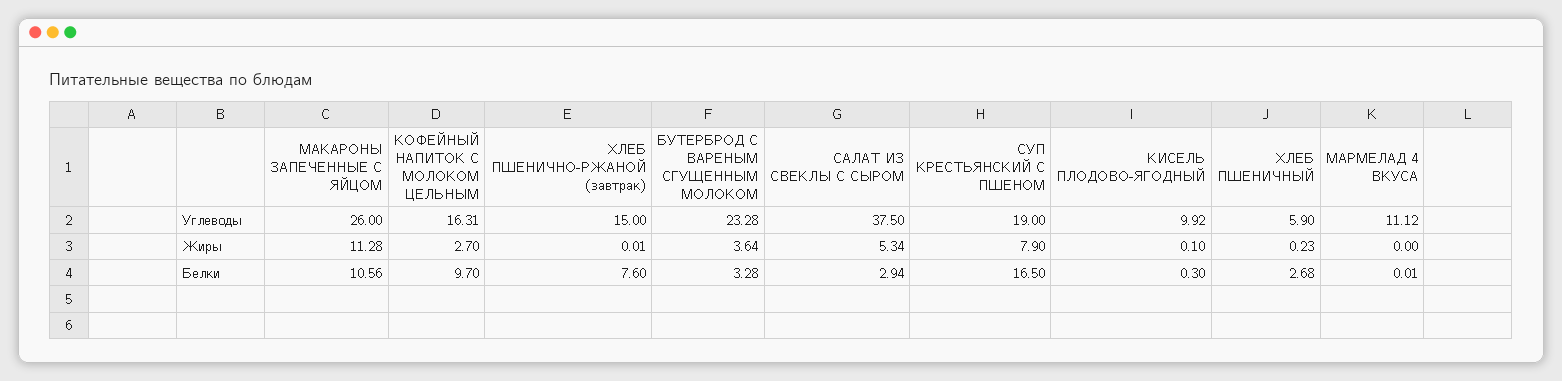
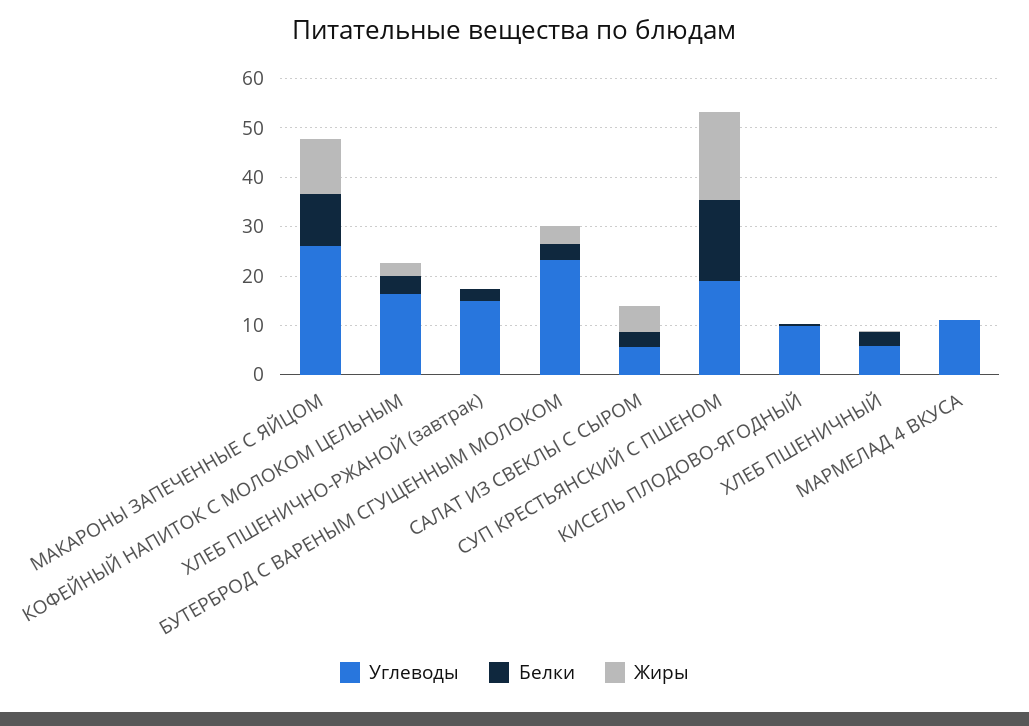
  {
    "Углеводы": {
      "МАКАРОНЫ ЗАПЕЧЕННЫЕ С ЯЙЦОМ": 26,
      "КОФЕЙНЫЙ НАПИТОК С МОЛОКОМ ЦЕЛЬНЫМ": 16.31,
      "ХЛЕБ ПШЕНИЧНО-РЖАНОЙ (завтрак)": 15,
      "БУТЕРБРОД С ВАРЕНЫМ СГУЩЕННЫМ МОЛОКОМ": 23.28,
-     "САЛАТ ИЗ СВЕКЛЫ С СЫРОМ": 37.5,
+     "САЛАТ ИЗ СВЕКЛЫ С СЫРОМ": 6,
      "СУП КРЕСТЬЯНСКИЙ С ПШЕНОМ": 19,
      "КИСЕЛЬ ПЛОДОВО-ЯГОДНЫЙ": 9.92,
      "ХЛЕБ ПШЕНИЧНЫЙ": 5.9,
      "МАРМЕЛАД 4 ВКУСА": 11.12
    },
    "Жиры": {
      "МАКАРОНЫ ЗАПЕЧЕННЫЕ С ЯЙЦОМ": 11.28,
      "КОФЕЙНЫЙ НАПИТОК С МОЛОКОМ ЦЕЛЬНЫМ": 2.7,
      "ХЛЕБ ПШЕНИЧНО-РЖАНОЙ (завтрак)": 0.01,
      "БУТЕРБРОД С ВАРЕНЫМ СГУЩЕННЫМ МОЛОКОМ": 3.64,
      "САЛАТ ИЗ СВЕКЛЫ С СЫРОМ": 5.34,
-     "СУП КРЕСТЬЯНСКИЙ С ПШЕНОМ": 7.9,
+     "СУП КРЕСТЬЯНСКИЙ С ПШЕНОМ": 18,
      "КИСЕЛЬ ПЛОДОВО-ЯГОДНЫЙ": 0.1,
      "ХЛЕБ ПШЕНИЧНЫЙ": 0.23,
      "МАРМЕЛАД 4 ВКУСА": 0
    },
    "Белки": {
      "МАКАРОНЫ ЗАПЕЧЕННЫЕ С ЯЙЦОМ": 10.56,
-     "КОФЕЙНЫЙ НАПИТОК С МОЛОКОМ ЦЕЛЬНЫМ": 9.7,
+     "КОФЕЙНЫЙ НАПИТОК С МОЛОКОМ ЦЕЛЬНЫМ": 4,
-     "ХЛЕБ ПШЕНИЧНО-РЖАНОЙ (завтрак)": 7.6,
+     "ХЛЕБ ПШЕНИЧНО-РЖАНОЙ (завтрак)": 2,
      "БУТЕРБРОД С ВАРЕНЫМ СГУЩЕННЫМ МОЛОКОМ": 3.28,
      "САЛАТ ИЗ СВЕКЛЫ С СЫРОМ": 2.94,
      "СУП КРЕСТЬЯНСКИЙ С ПШЕНОМ": 16.5,
      "КИСЕЛЬ ПЛОДОВО-ЯГОДНЫЙ": 0.3,
      "ХЛЕБ ПШЕНИЧНЫЙ": 2.68,
      "МАРМЕЛАД 4 ВКУСА": 0.01
    }
  }

